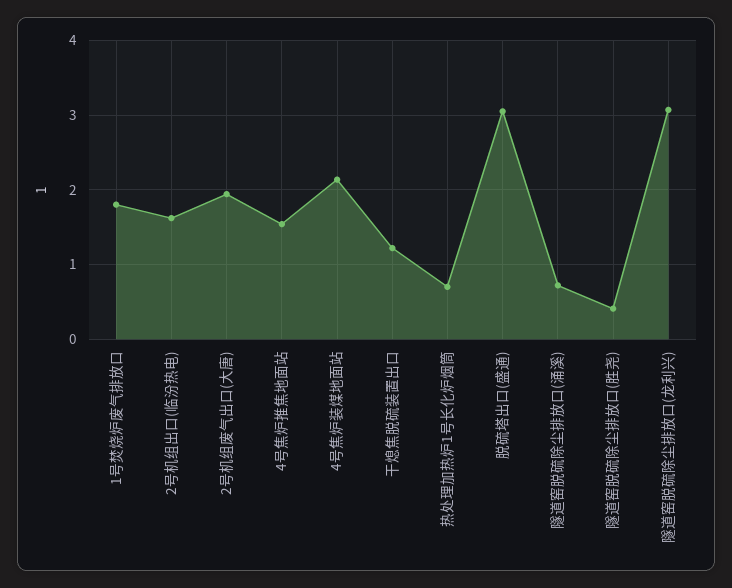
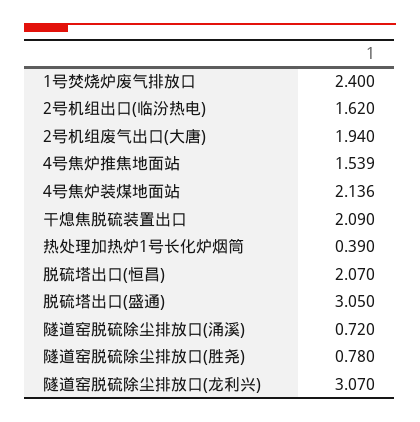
  {
-   "1号焚烧炉废气排放口": 1.8,
+   "1号焚烧炉废气排放口": 2.4,
    "2号机组出口(临汾热电)": 1.62,
    "2号机组废气出口(大唐)": 1.94,
    "4号焦炉推焦地面站": 1.539,
    "4号焦炉装煤地面站": 2.136,
-   "干熄焦脱硫装置出口": 1.2,
+   "干熄焦脱硫装置出口": 2.09,
-   "热处理加热炉1号长化炉烟筒": 0.7,
+   "热处理加热炉1号长化炉烟筒": 0.39,
    "脱硫塔出口(盛通)": 3.05,
    "隧道窑脱硫除尘排放口(涌溪)": 0.72,
-   "隧道窑脱硫除尘排放口(胜尧)": 0.4,
+   "隧道窑脱硫除尘排放口(胜尧)": 0.78,
-   "隧道窑脱硫除尘排放口(龙利兴)": 3.07
+   "隧道窑脱硫除尘排放口(龙利兴)": 3.07,
+   "脱硫塔出口(恒昌)": 2.07
  }

